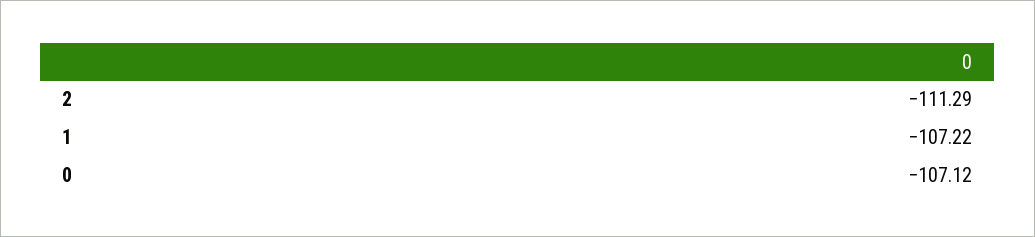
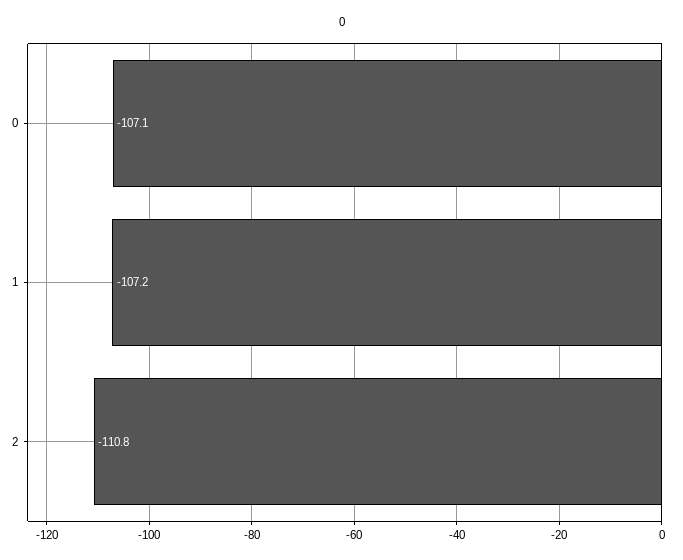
  {
-   "2": -111.29,
+   "2": -110.8,
    "1": -107.22,
    "0": -107.12
  }

